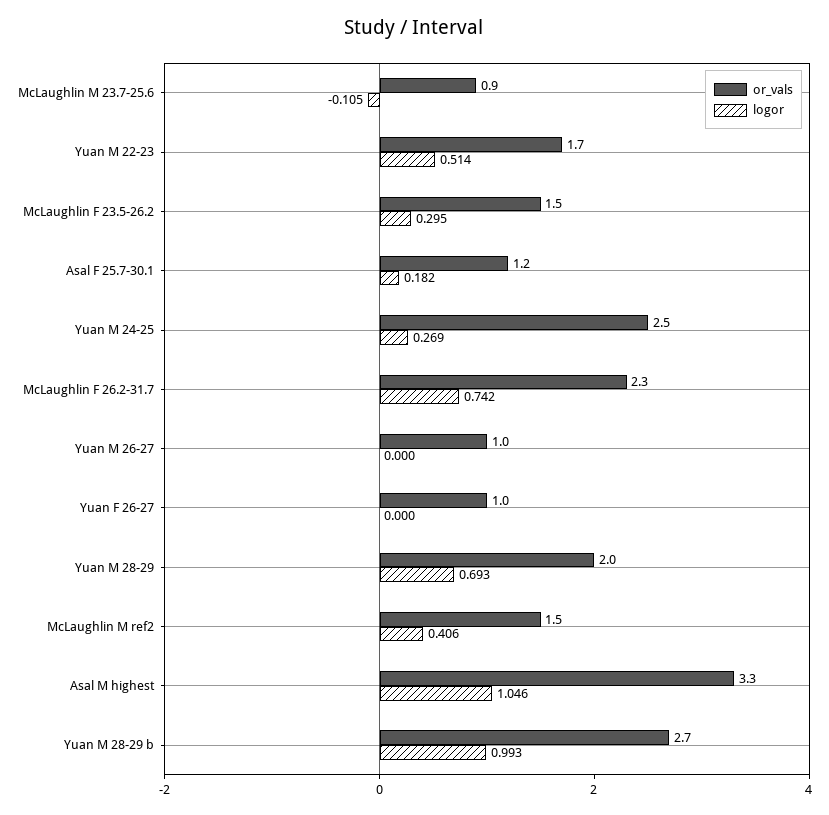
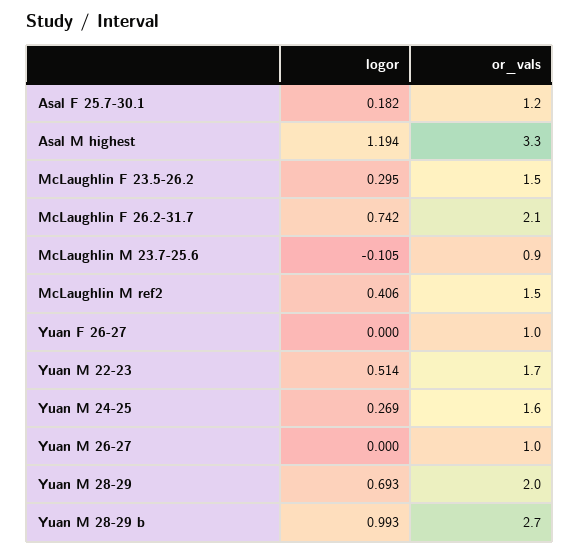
  {
    "or_vals": {
      "McLaughlin M 23.7-25.6": 0.9,
      "Yuan M 22-23": 1.7,
      "McLaughlin F 23.5-26.2": 1.5,
      "Asal F 25.7-30.1": 1.2,
-     "Yuan M 24-25": 2.5,
+     "Yuan M 24-25": 1.6,
-     "McLaughlin F 26.2-31.7": 2.3,
+     "McLaughlin F 26.2-31.7": 2.1,
      "Yuan M 26-27": 1,
      "Yuan F 26-27": 1,
      "Yuan M 28-29": 2,
      "McLaughlin M ref2": 1.5,
      "Asal M highest": 3.3,
      "Yuan M 28-29 b": 2.7
    },
    "logor": {
      "McLaughlin M 23.7-25.6": -0.105,
      "Yuan M 22-23": 0.514,
      "McLaughlin F 23.5-26.2": 0.295,
      "Asal F 25.7-30.1": 0.182,
      "Yuan M 24-25": 0.269,
      "McLaughlin F 26.2-31.7": 0.742,
      "Yuan M 26-27": 0,
      "Yuan F 26-27": 0,
      "Yuan M 28-29": 0.693,
      "McLaughlin M ref2": 0.406,
-     "Asal M highest": 1.046,
+     "Asal M highest": 1.194,
      "Yuan M 28-29 b": 0.993
    }
  }

